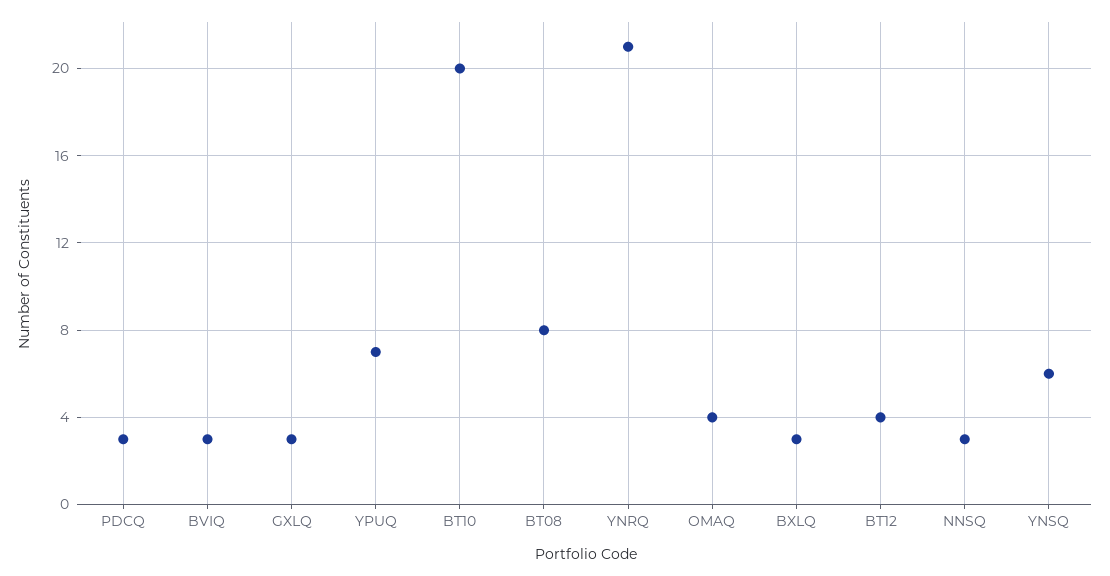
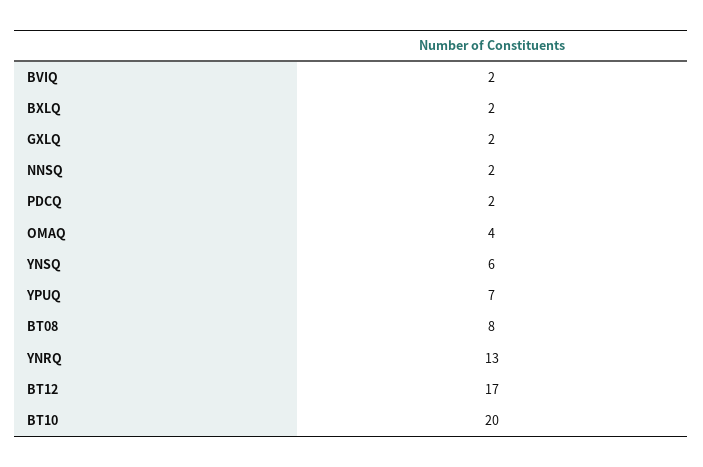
  {
-   "PDCQ": 3,
+   "PDCQ": 2,
-   "BVIQ": 3,
+   "BVIQ": 2,
-   "GXLQ": 3,
+   "GXLQ": 2,
    "YPUQ": 7,
    "BT10": 20,
    "BT08": 8,
-   "YNRQ": 21,
+   "YNRQ": 13,
    "OMAQ": 4,
-   "BXLQ": 3,
+   "BXLQ": 2,
-   "BT12": 4,
+   "BT12": 17,
-   "NNSQ": 3,
+   "NNSQ": 2,
    "YNSQ": 6
  }

